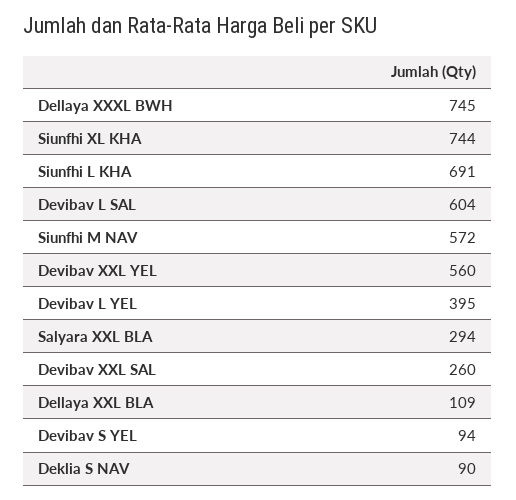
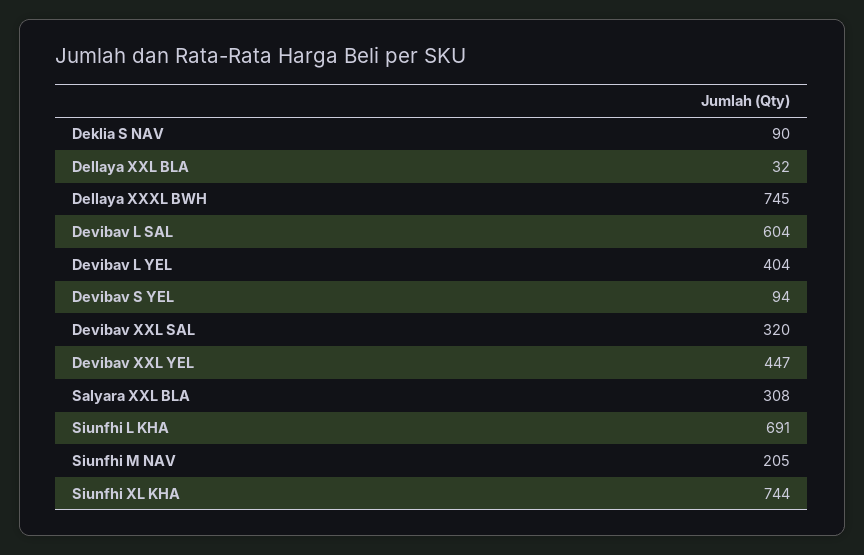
  {
    "Dellaya XXXL BWH": 745,
    "Siunfhi XL KHA": 744,
    "Siunfhi L KHA": 691,
    "Devibav L SAL": 604,
-   "Siunfhi M NAV": 572,
+   "Siunfhi M NAV": 205,
-   "Devibav XXL YEL": 560,
+   "Devibav XXL YEL": 447,
-   "Devibav L YEL": 395,
+   "Devibav L YEL": 404,
-   "Salyara XXL BLA": 294,
+   "Salyara XXL BLA": 308,
-   "Devibav XXL SAL": 260,
+   "Devibav XXL SAL": 320,
-   "Dellaya XXL BLA": 109,
+   "Dellaya XXL BLA": 32,
    "Devibav S YEL": 94,
    "Deklia S NAV": 90
  }

